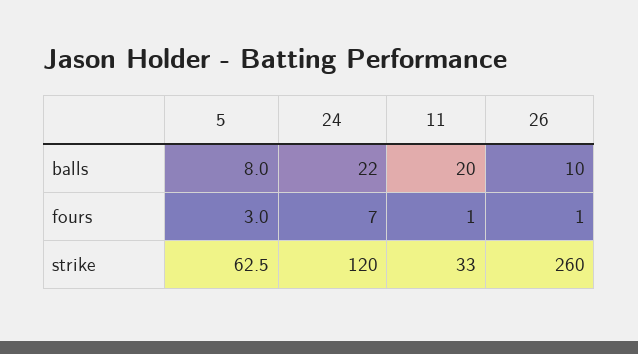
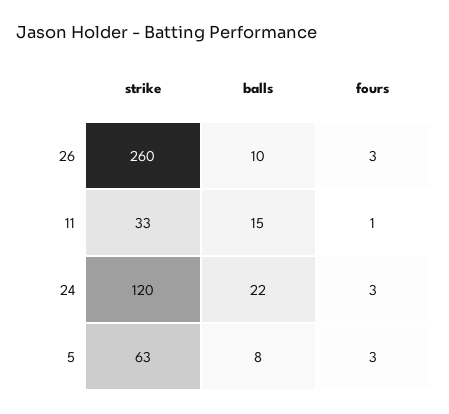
  {
    "5": {
      "balls": 8,
      "fours": 3,
      "strike": 62.5
    },
    "24": {
      "balls": 22,
-     "fours": 7,
+     "fours": 3,
      "strike": 120
    },
    "11": {
-     "balls": 20,
+     "balls": 15,
      "fours": 1,
      "strike": 33
    },
    "26": {
      "balls": 10,
-     "fours": 1,
+     "fours": 3,
      "strike": 260
    }
  }

